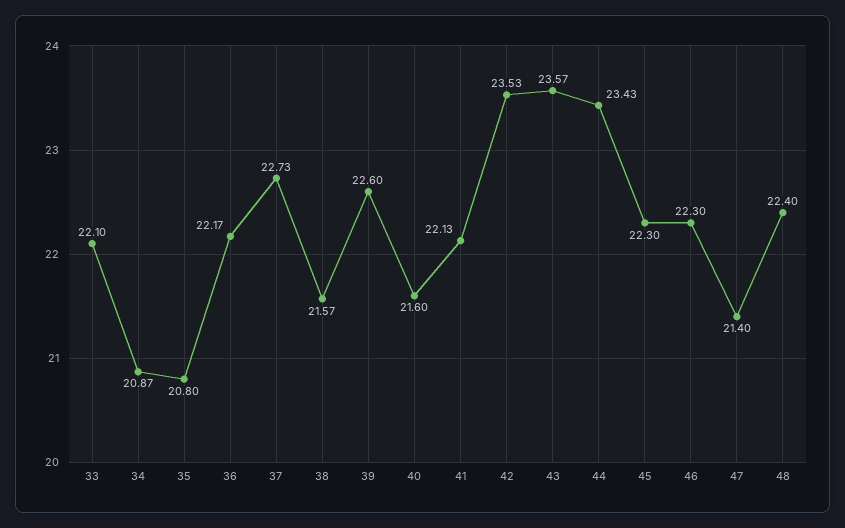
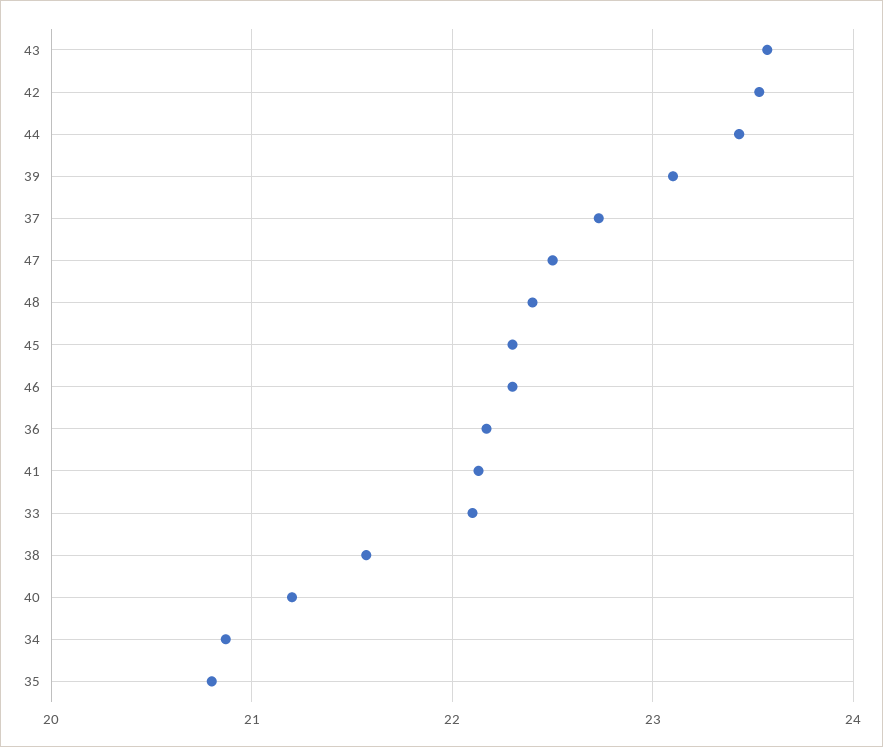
  {
    "33": 22.1,
    "34": 20.87,
    "35": 20.8,
    "36": 22.17,
    "37": 22.73,
    "38": 21.57,
-   "39": 22.6,
+   "39": 23.1,
-   "40": 21.6,
+   "40": 21.2,
    "41": 22.13,
    "42": 23.53,
    "43": 23.57,
    "44": 23.43,
    "45": 22.3,
    "46": 22.3,
-   "47": 21.4,
+   "47": 22.5,
    "48": 22.4
  }

